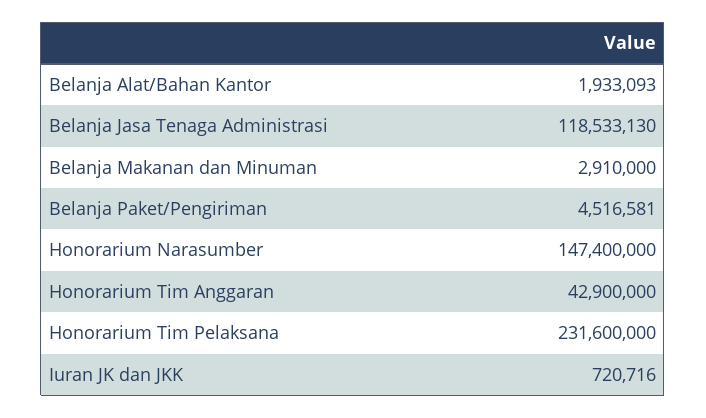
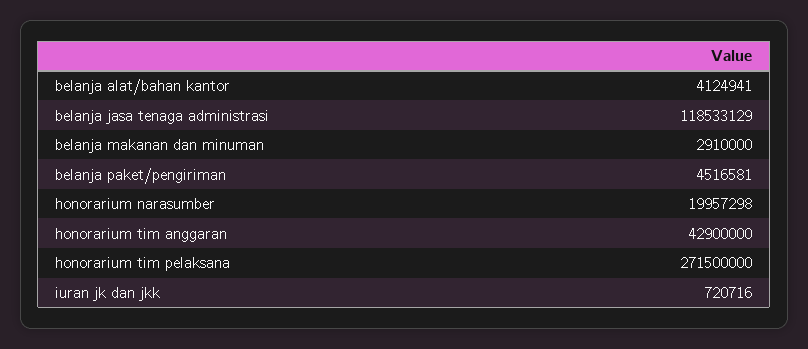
  {
-   "Belanja Alat/Bahan Kantor": 1933093,
+   "Belanja Alat/Bahan Kantor": 4124941,
-   "Belanja Jasa Tenaga Administrasi": 118533130,
+   "Belanja Jasa Tenaga Administrasi": 118533129,
    "Belanja Makanan dan Minuman": 2910000,
    "Belanja Paket/Pengiriman": 4516581,
-   "Honorarium Narasumber": 147400000,
+   "Honorarium Narasumber": 19957298,
    "Honorarium Tim Anggaran": 42900000,
-   "Honorarium Tim Pelaksana": 231600000,
+   "Honorarium Tim Pelaksana": 271500000,
    "Iuran JK dan JKK": 720716
  }

